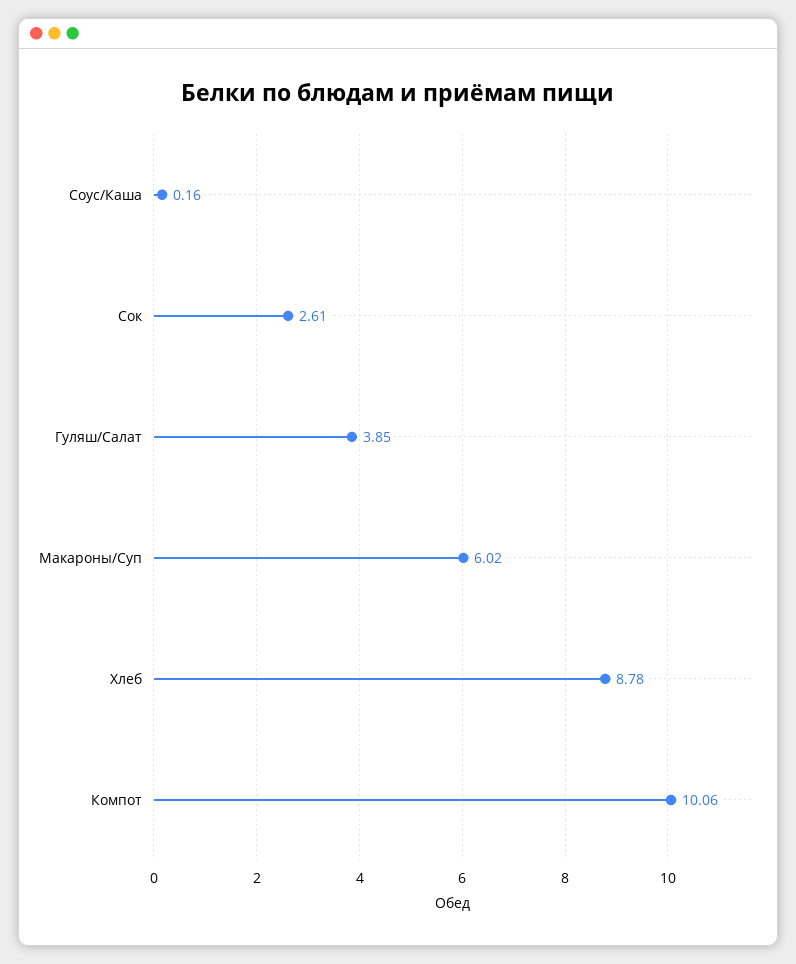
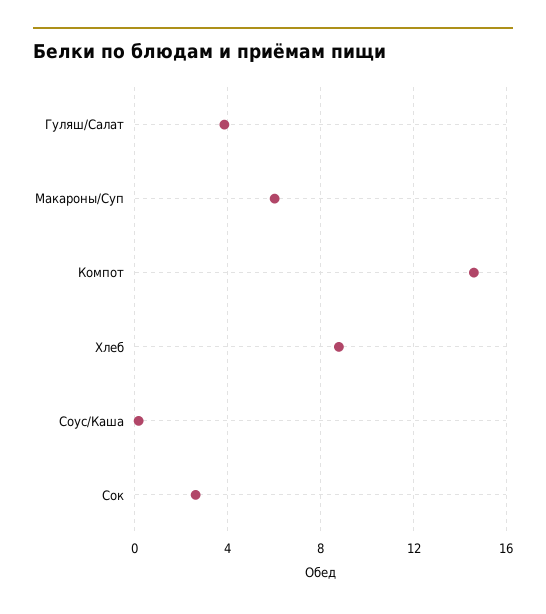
  {
    "Соус/Каша": 0.16,
    "Сок": 2.61,
    "Гуляш/Салат": 3.85,
    "Макароны/Суп": 6.02,
    "Хлеб": 8.78,
-   "Компот": 10.06
+   "Компот": 14.5
  }

